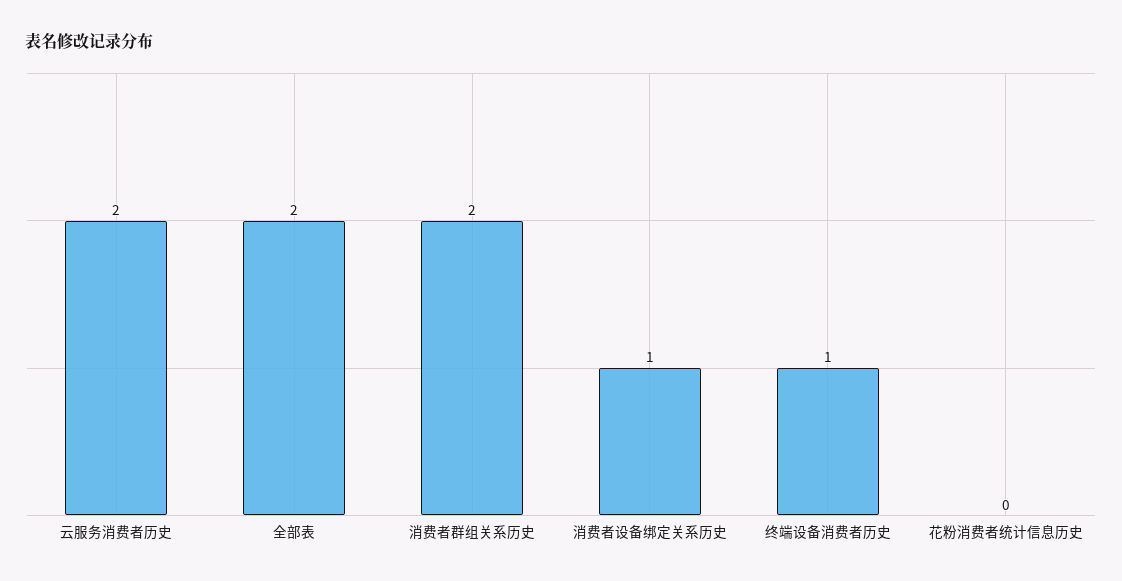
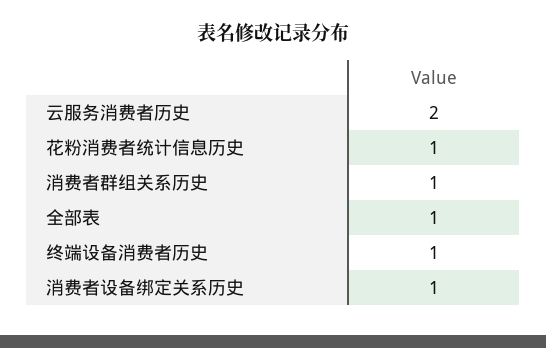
  {
    "云服务消费者历史": 2,
-   "全部表": 2,
+   "全部表": 1,
-   "消费者群组关系历史": 2,
+   "消费者群组关系历史": 1,
    "消费者设备绑定关系历史": 1,
    "终端设备消费者历史": 1,
-   "花粉消费者统计信息历史": 0
+   "花粉消费者统计信息历史": 1
  }

